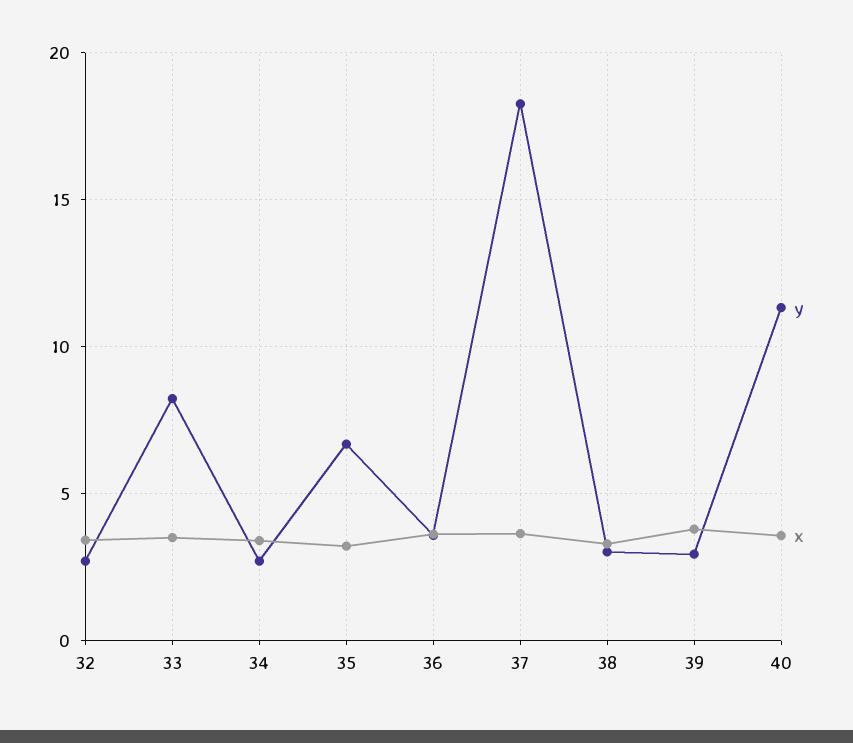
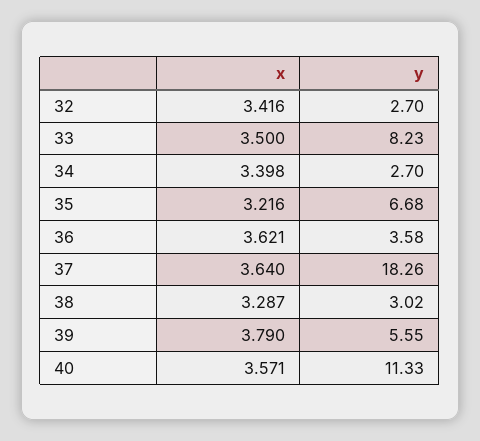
  {
    "y": {
      "32": 2.7,
      "33": 8.23,
      "34": 2.7,
      "35": 6.68,
      "36": 3.58,
      "37": 18.26,
      "38": 3.02,
-     "39": 3,
+     "39": 5.55,
      "40": 11.33
    },
    "x": {
      "32": 3.416,
      "33": 3.5,
      "34": 3.398,
      "35": 3.216,
      "36": 3.621,
      "37": 3.64,
      "38": 3.287,
      "39": 3.79,
      "40": 3.571
    }
  }

